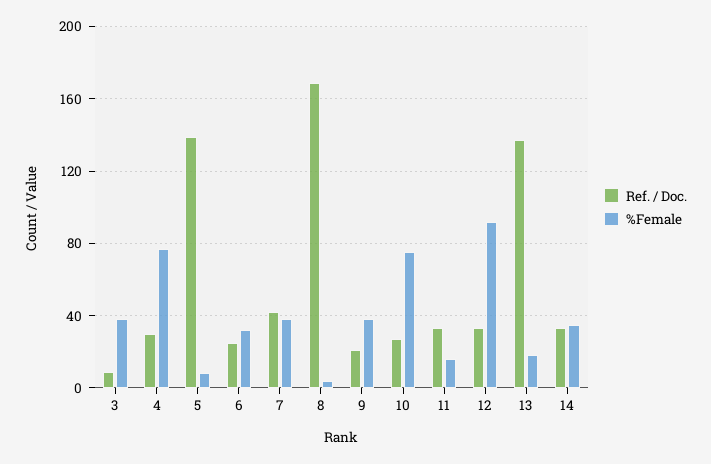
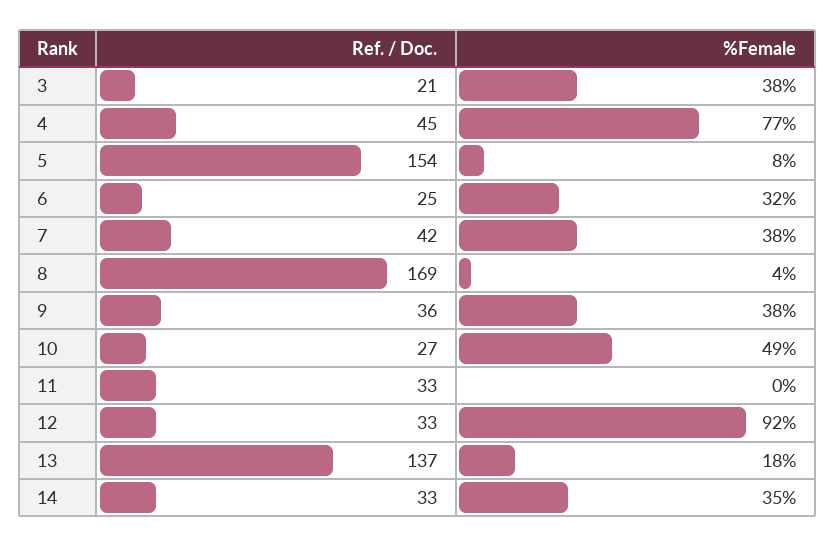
  {
    "Ref. / Doc.": {
-     "3": 10,
+     "3": 21,
-     "4": 30,
+     "4": 45,
-     "5": 140,
+     "5": 154,
      "6": 25,
      "7": 42,
      "8": 169,
-     "9": 20,
+     "9": 36,
      "10": 27,
      "11": 33,
      "12": 33,
      "13": 137,
      "14": 33
    },
    "%Female": {
      "3": 38,
      "4": 77,
      "5": 8,
      "6": 32,
      "7": 38,
      "8": 4,
      "9": 38,
-     "10": 75,
+     "10": 49,
-     "11": 15,
+     "11": 0,
      "12": 92,
      "13": 18,
      "14": 35
    }
  }

